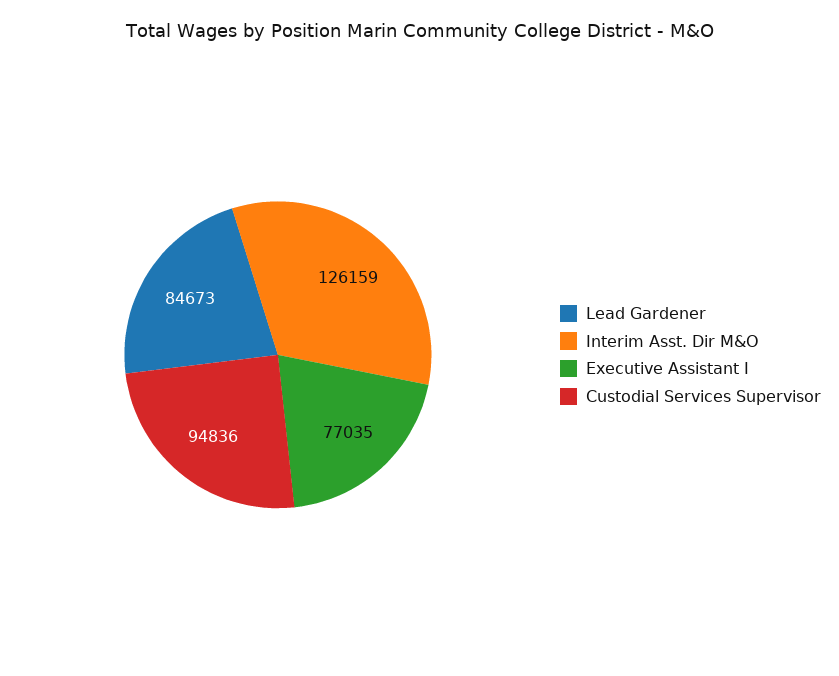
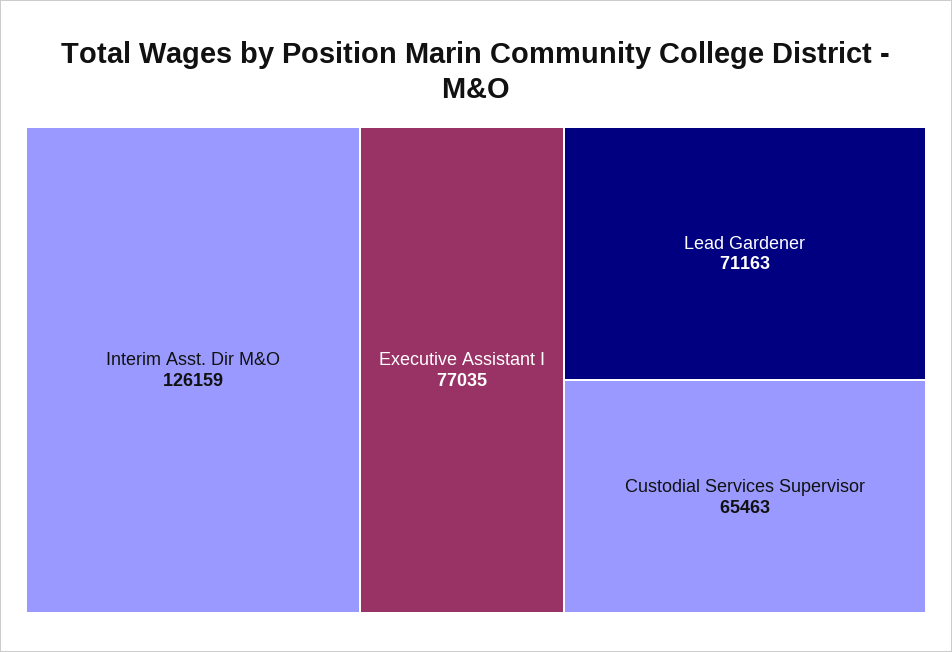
  {
-   "Lead Gardener": 84673,
+   "Lead Gardener": 71163,
    "Interim Asst. Dir M&O": 126159,
    "Executive Assistant I": 77035,
-   "Custodial Services Supervisor": 94836
+   "Custodial Services Supervisor": 65463
  }

